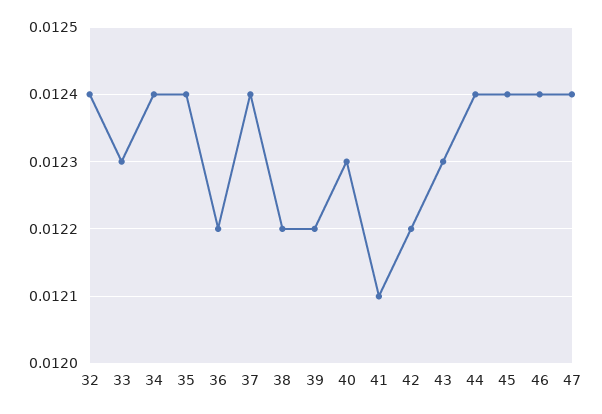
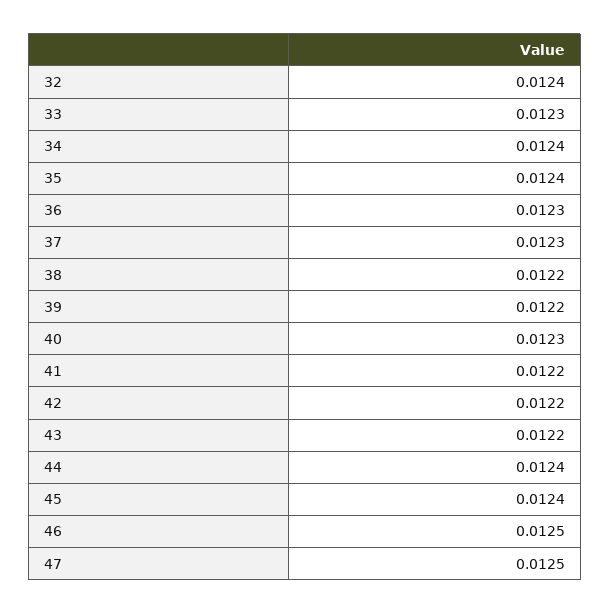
  {
    "32": 0.0124,
    "33": 0.0123,
    "34": 0.0124,
    "35": 0.0124,
-   "36": 0.0122,
+   "36": 0.0123,
-   "37": 0.0124,
+   "37": 0.0123,
    "38": 0.0122,
    "39": 0.0122,
    "40": 0.0123,
-   "41": 0.0121,
+   "41": 0.0122,
    "42": 0.0122,
-   "43": 0.0123,
+   "43": 0.0122,
    "44": 0.0124,
    "45": 0.0124,
-   "46": 0.0124,
+   "46": 0.0125,
-   "47": 0.0124
+   "47": 0.0125
  }

